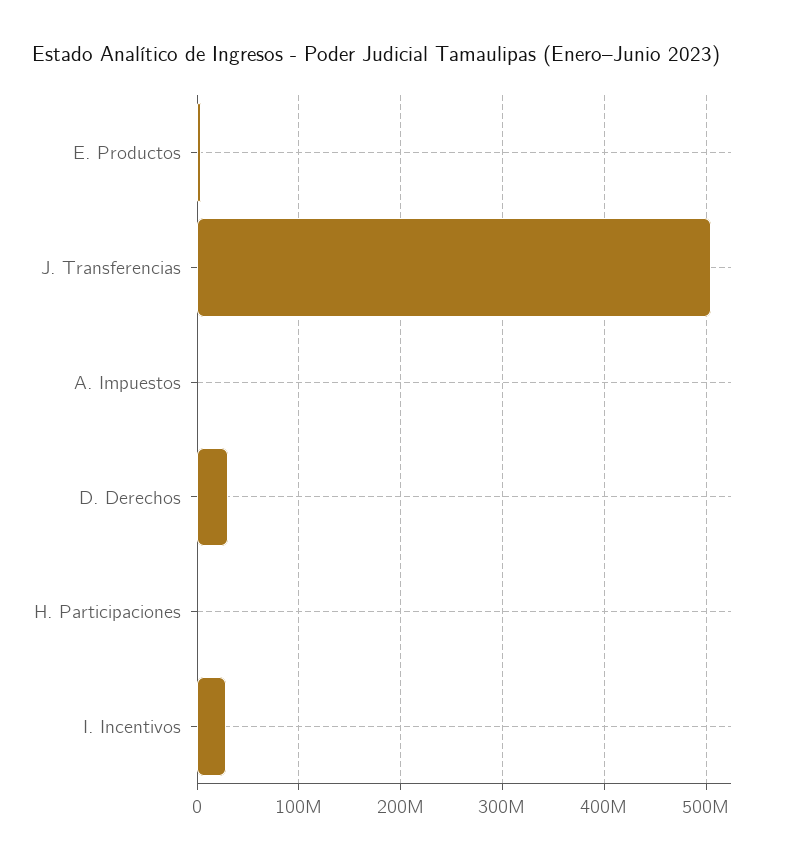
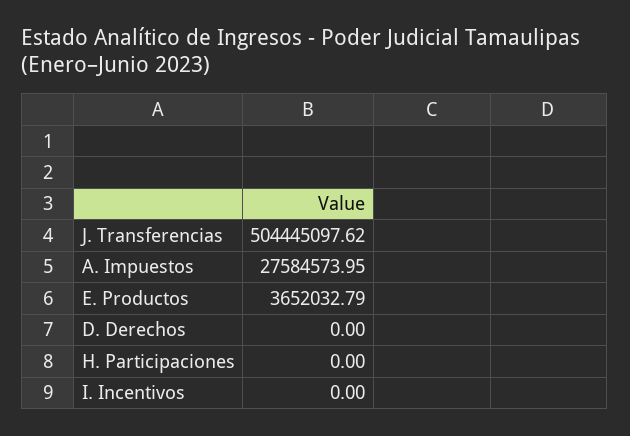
  {
    "E. Productos": 3652032.79,
    "J. Transferencias": 504445097.62,
-   "A. Impuestos": 0,
+   "A. Impuestos": 27584573.95,
-   "D. Derechos": 30000000,
+   "D. Derechos": 0,
    "H. Participaciones": 0,
-   "I. Incentivos": 30000000
+   "I. Incentivos": 0
  }

